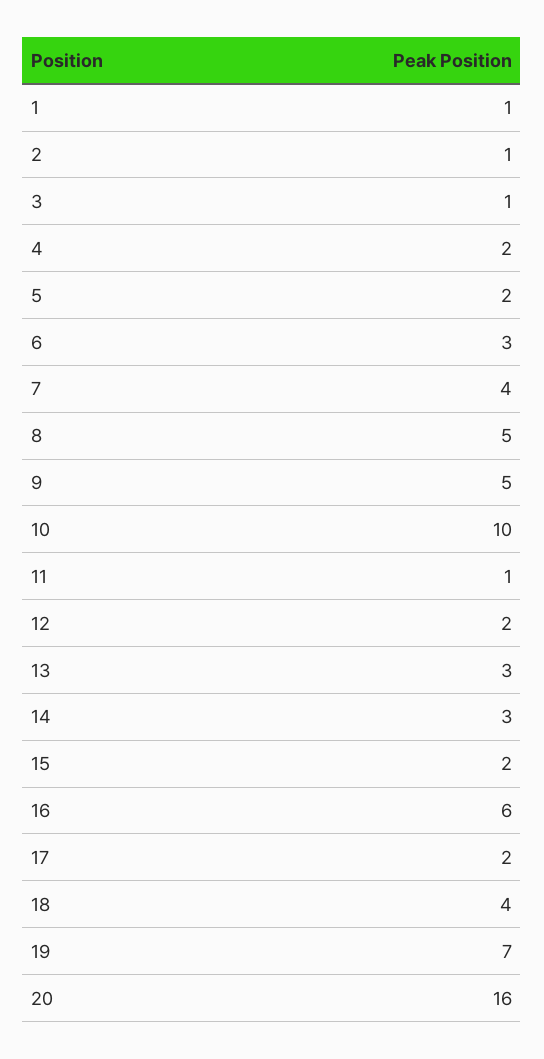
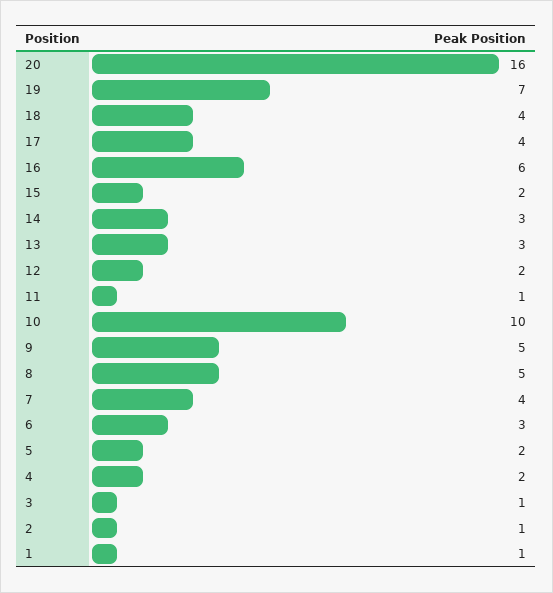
  {
    "1": 1,
    "2": 1,
    "3": 1,
    "4": 2,
    "5": 2,
    "6": 3,
    "7": 4,
    "8": 5,
    "9": 5,
    "10": 10,
    "11": 1,
    "12": 2,
    "13": 3,
    "14": 3,
    "15": 2,
    "16": 6,
-   "17": 2,
+   "17": 4,
    "18": 4,
    "19": 7,
    "20": 16
  }

